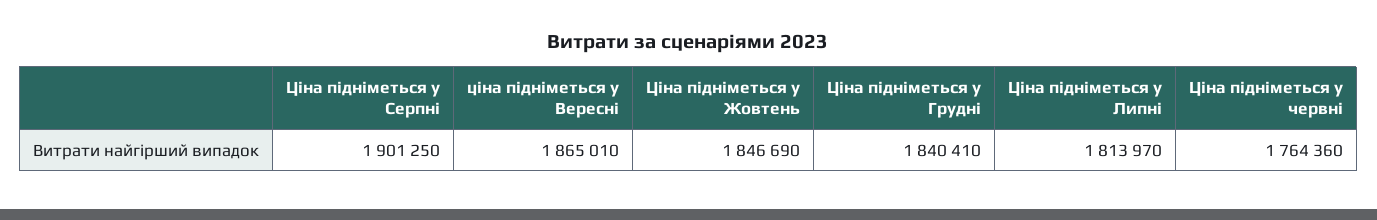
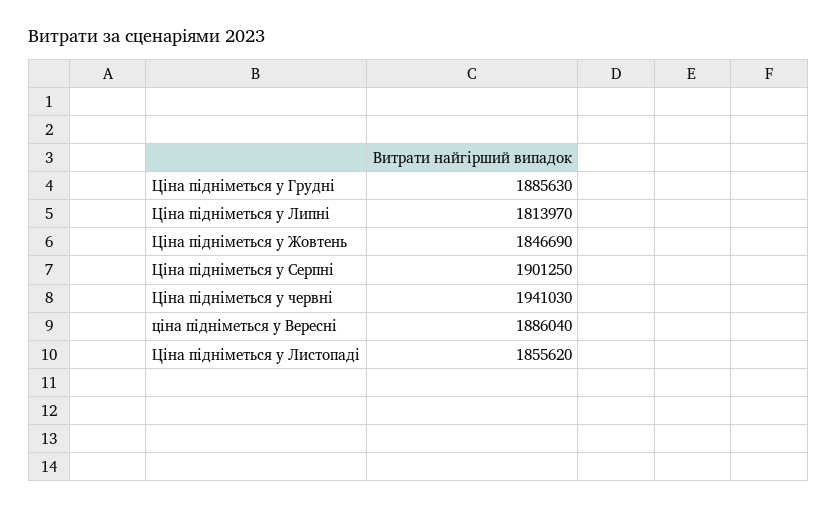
  {
    "Ціна підніметься у Серпні": 1901250,
-   "ціна підніметься у Вересні": 1865010,
+   "ціна підніметься у Вересні": 1886040,
    "Ціна підніметься у Жовтень": 1846690,
-   "Ціна підніметься у Грудні": 1840410,
+   "Ціна підніметься у Грудні": 1885630,
    "Ціна підніметься у Липні": 1813970,
-   "Ціна підніметься у червні": 1764360
+   "Ціна підніметься у червні": 1941030,
+   "Ціна підніметься у Листопаді": 1855620
  }

